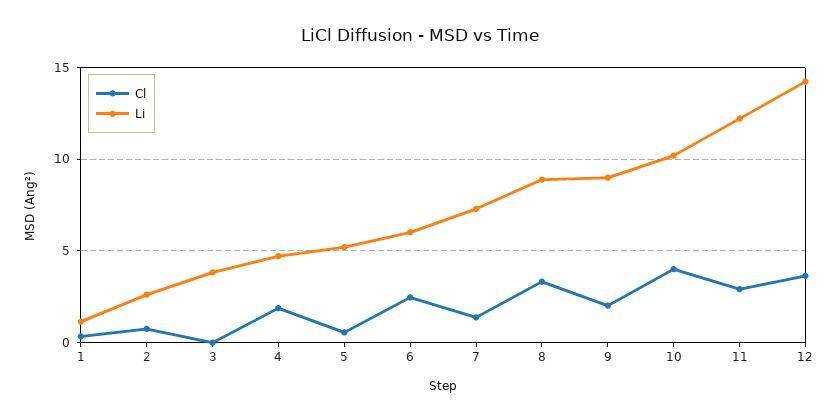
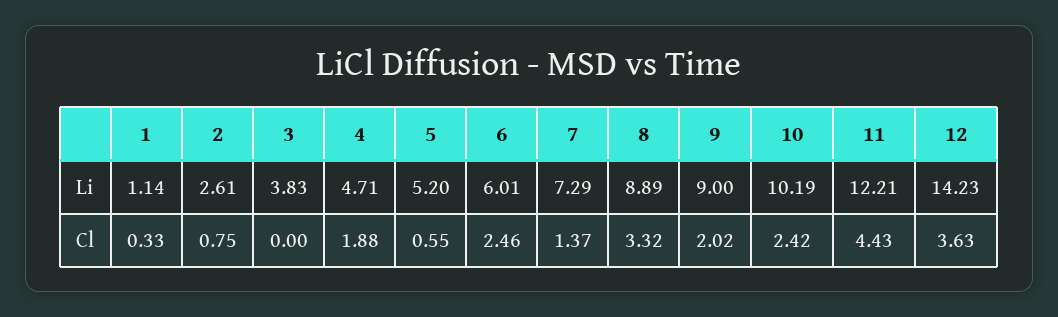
  {
    "Cl": {
      "1": 0.33,
      "2": 0.75,
      "3": 0,
      "4": 1.88,
      "5": 0.55,
      "6": 2.46,
      "7": 1.37,
      "8": 3.32,
      "9": 2.02,
-     "10": 4,
+     "10": 2.42,
-     "11": 3,
+     "11": 4.43,
      "12": 3.63
    },
    "Li": {
      "1": 1.14,
      "2": 2.61,
      "3": 3.83,
      "4": 4.71,
      "5": 5.2,
      "6": 6.01,
      "7": 7.29,
      "8": 8.89,
      "9": 9,
      "10": 10.19,
      "11": 12.21,
      "12": 14.23
    }
  }

